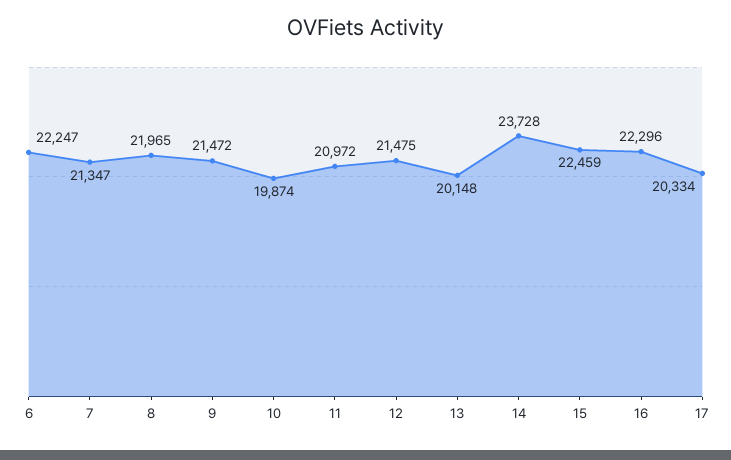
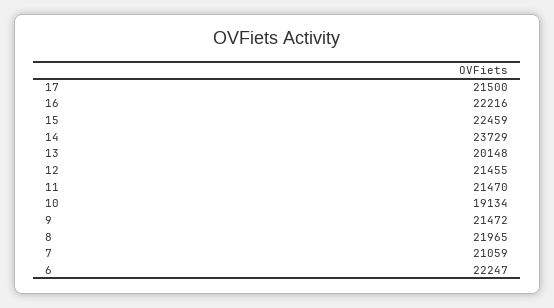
  {
    "6": 22247,
-   "7": 21347,
+   "7": 21059,
    "8": 21965,
    "9": 21472,
-   "10": 19874,
+   "10": 19134,
-   "11": 20972,
+   "11": 21470,
-   "12": 21475,
+   "12": 21455,
    "13": 20148,
-   "14": 23728,
+   "14": 23729,
    "15": 22459,
-   "16": 22296,
+   "16": 22216,
-   "17": 20334
+   "17": 21500
  }

